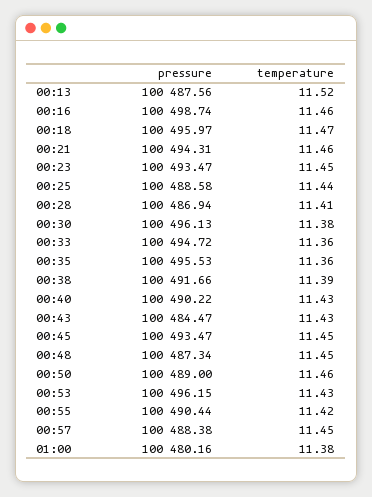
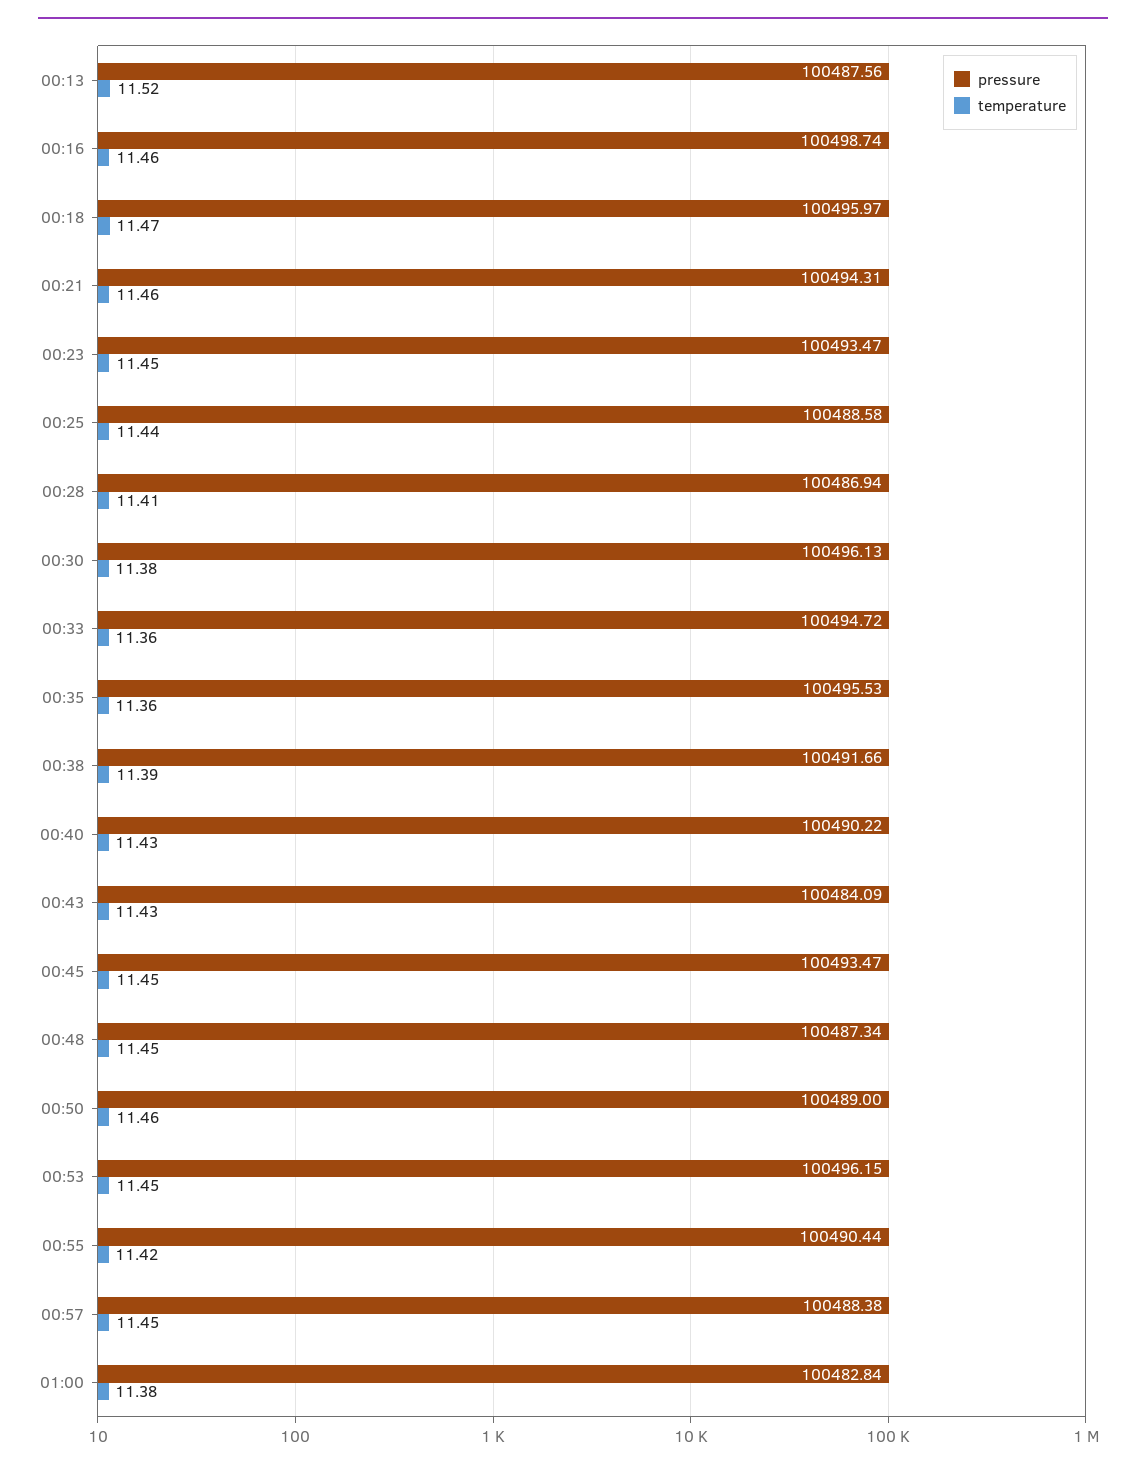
  {
    "pressure": {
      "00:13": 100487.56,
      "00:16": 100498.74,
      "00:18": 100495.97,
      "00:21": 100494.31,
      "00:23": 100493.47,
      "00:25": 100488.58,
      "00:28": 100486.94,
      "00:30": 100496.13,
      "00:33": 100494.72,
      "00:35": 100495.53,
      "00:38": 100491.66,
      "00:40": 100490.22,
-     "00:43": 100484.47,
+     "00:43": 100484.09,
      "00:45": 100493.47,
      "00:48": 100487.34,
      "00:50": 100489,
      "00:53": 100496.15,
      "00:55": 100490.44,
      "00:57": 100488.38,
-     "01:00": 100480.16
+     "01:00": 100482.84
    },
    "temperature": {
      "00:13": 11.52,
      "00:16": 11.46,
      "00:18": 11.47,
      "00:21": 11.46,
      "00:23": 11.45,
      "00:25": 11.44,
      "00:28": 11.41,
      "00:30": 11.38,
      "00:33": 11.36,
      "00:35": 11.36,
      "00:38": 11.39,
      "00:40": 11.43,
      "00:43": 11.43,
      "00:45": 11.45,
      "00:48": 11.45,
      "00:50": 11.46,
-     "00:53": 11.43,
+     "00:53": 11.45,
      "00:55": 11.42,
      "00:57": 11.45,
      "01:00": 11.38
    }
  }

